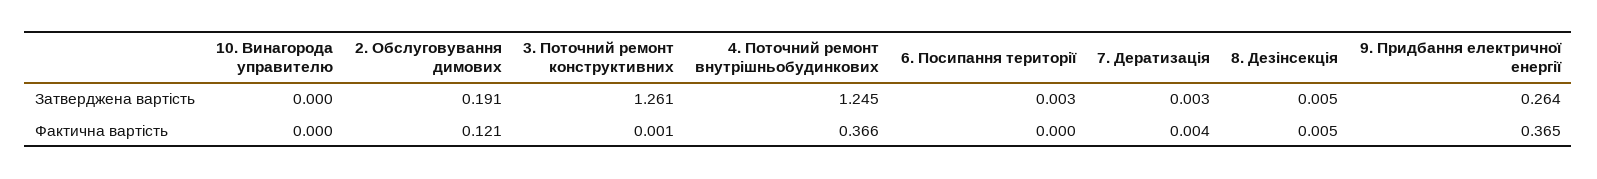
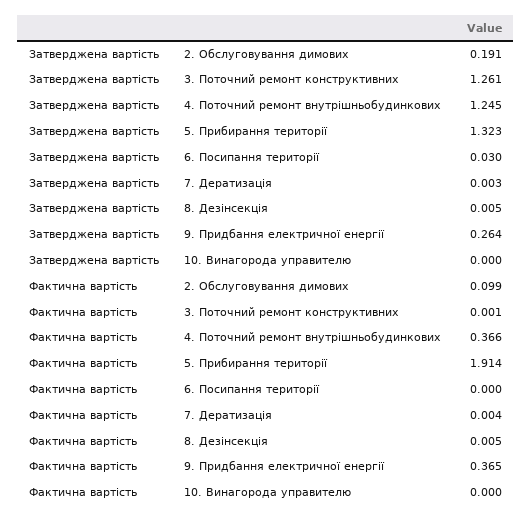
  {
    "10. Винагорода управителю": {
      "Затверджена вартість": 0,
      "Фактична вартість": 0
    },
    "2. Обслуговування димових": {
      "Затверджена вартість": 0.191,
-     "Фактична вартість": 0.121
+     "Фактична вартість": 0.099
    },
    "3. Поточний ремонт конструктивних": {
      "Затверджена вартість": 1.261,
      "Фактична вартість": 0.001
    },
    "4. Поточний ремонт внутрішньобудинкових": {
      "Затверджена вартість": 1.245,
      "Фактична вартість": 0.366
    },
    "6. Посипання території": {
-     "Затверджена вартість": 0.003,
+     "Затверджена вартість": 0.03,
      "Фактична вартість": 0
    },
    "7. Дератизація": {
      "Затверджена вартість": 0.003,
      "Фактична вартість": 0.004
    },
    "8. Дезінсекція": {
      "Затверджена вартість": 0.005,
      "Фактична вартість": 0.005
    },
    "9. Придбання електричної енергії": {
      "Затверджена вартість": 0.264,
      "Фактична вартість": 0.365
-   }
+   },
+   "5. Прибирання території": {
+     "Затверджена вартість": 1.323,
+     "Фактична вартість": 1.914
+   }
  }

